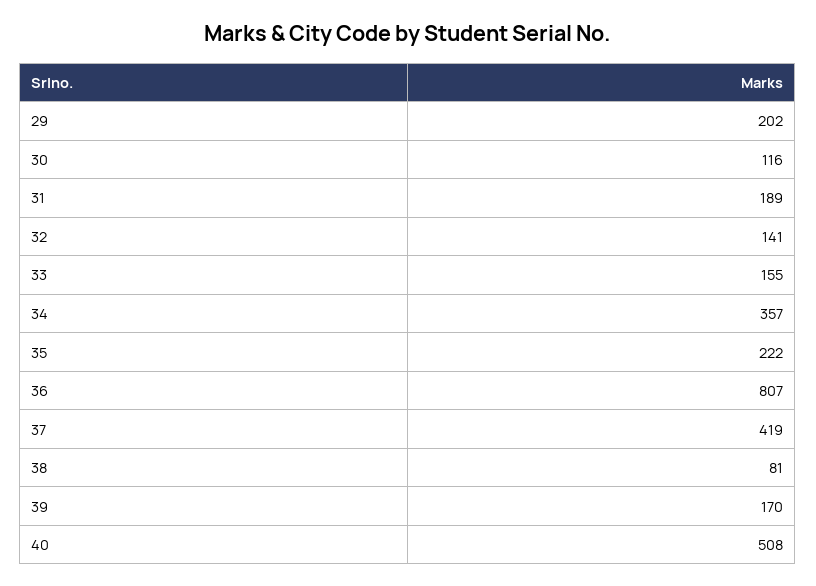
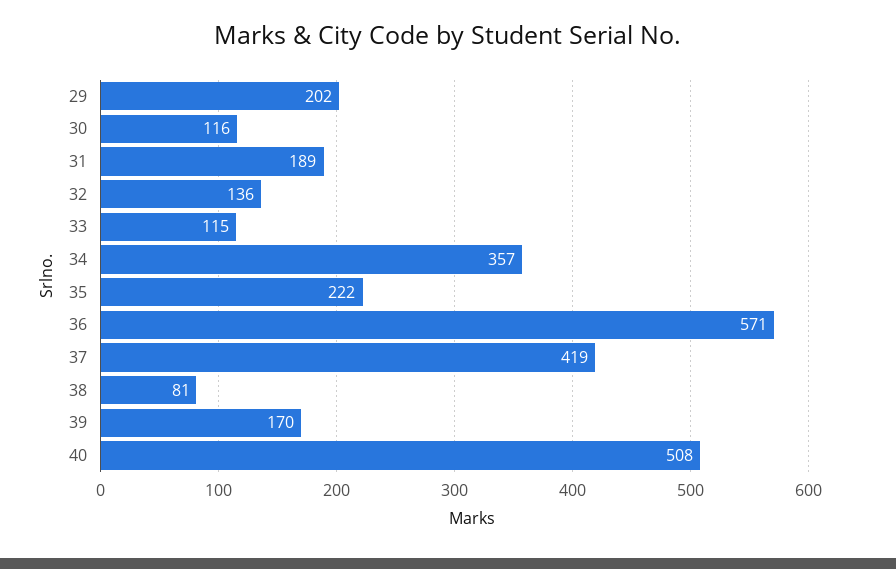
  {
    "29": 202,
    "30": 116,
    "31": 189,
-   "32": 141,
+   "32": 136,
-   "33": 155,
+   "33": 115,
    "34": 357,
    "35": 222,
-   "36": 807,
+   "36": 571,
    "37": 419,
    "38": 81,
    "39": 170,
    "40": 508
  }

